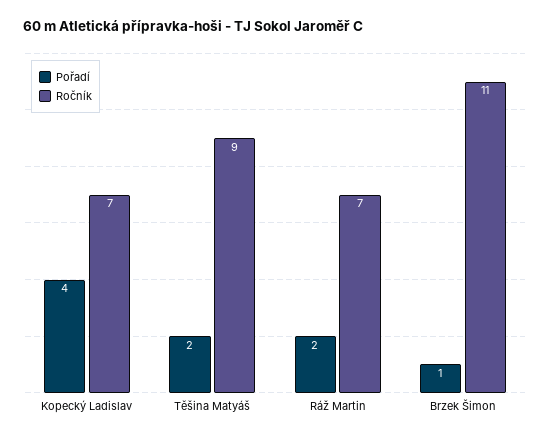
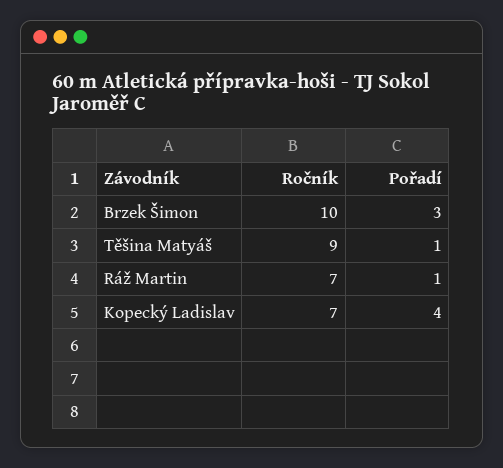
  {
    "Pořadí": {
      "Kopecký Ladislav": 4,
-     "Těšina Matyáš": 2,
+     "Těšina Matyáš": 1,
-     "Ráž Martin": 2,
+     "Ráž Martin": 1,
-     "Brzek Šimon": 1
+     "Brzek Šimon": 3
    },
    "Ročník": {
      "Kopecký Ladislav": 7,
      "Těšina Matyáš": 9,
      "Ráž Martin": 7,
-     "Brzek Šimon": 11
+     "Brzek Šimon": 10
    }
  }

